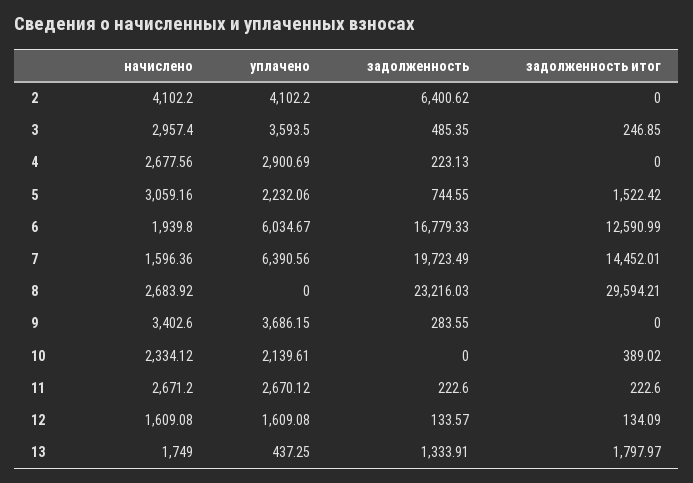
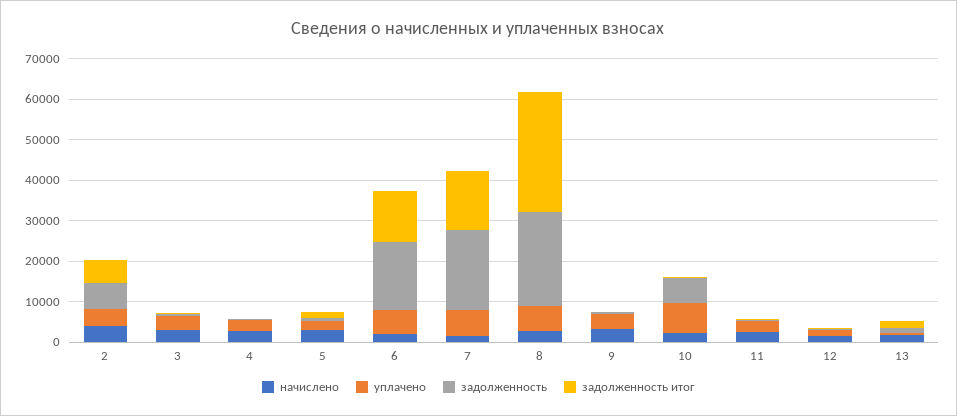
  {
    "начислено": {
      "2": 4102.2,
      "3": 2957.4,
      "4": 2677.56,
      "5": 3059.16,
      "6": 1939.8,
      "7": 1596.36,
      "8": 2683.92,
      "9": 3402.6,
      "10": 2334.12,
      "11": 2671.2,
      "12": 1609.08,
      "13": 1749
    },
    "уплачено": {
      "2": 4102.2,
      "3": 3593.5,
      "4": 2900.69,
      "5": 2232.06,
      "6": 6034.67,
      "7": 6390.56,
-     "8": 0,
+     "8": 6000,
      "9": 3686.15,
-     "10": 2139.61,
+     "10": 8000,
      "11": 2670.12,
      "12": 1609.08,
      "13": 437.25
    },
    "задолженность": {
      "2": 6400.62,
      "3": 485.35,
      "4": 223.13,
      "5": 744.55,
      "6": 16779.33,
      "7": 19723.49,
      "8": 23216.03,
      "9": 283.55,
-     "10": 0,
+     "10": 6000,
      "11": 222.6,
      "12": 133.57,
      "13": 1333.91
    },
    "задолженность итог": {
-     "2": 0,
+     "2": 6000,
      "3": 246.85,
      "4": 0,
      "5": 1522.42,
      "6": 12590.99,
      "7": 14452.01,
      "8": 29594.21,
      "9": 0,
      "10": 389.02,
      "11": 222.6,
      "12": 134.09,
      "13": 1797.97
    }
  }

